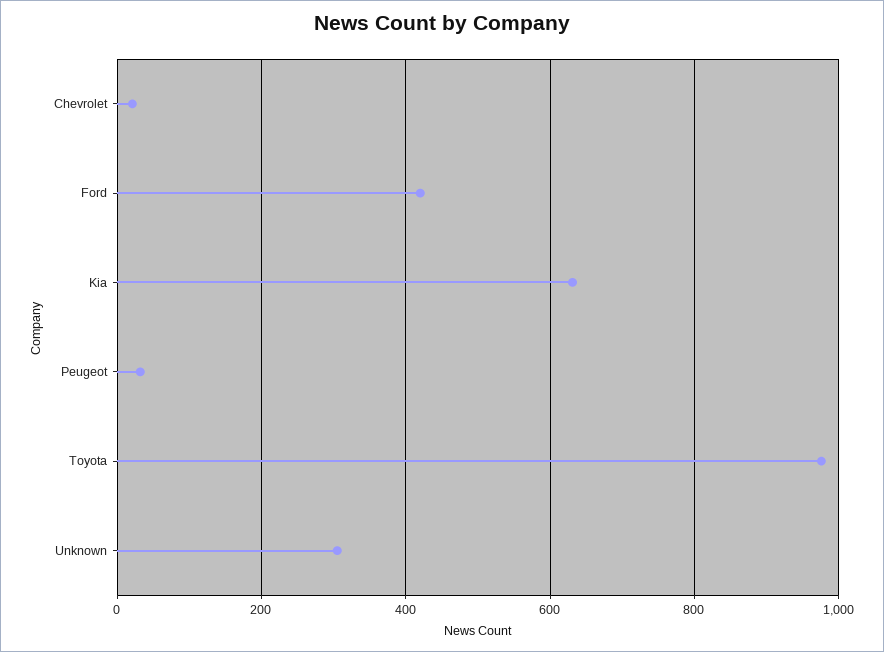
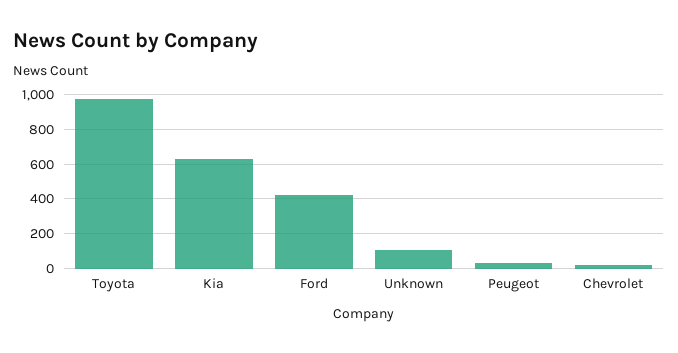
  {
    "Chevrolet": 20,
    "Ford": 420,
    "Kia": 640,
    "Peugeot": 40,
    "Toyota": 980,
-   "Unknown": 300
+   "Unknown": 100
  }

